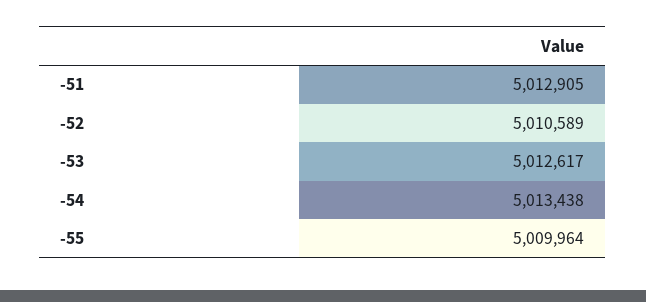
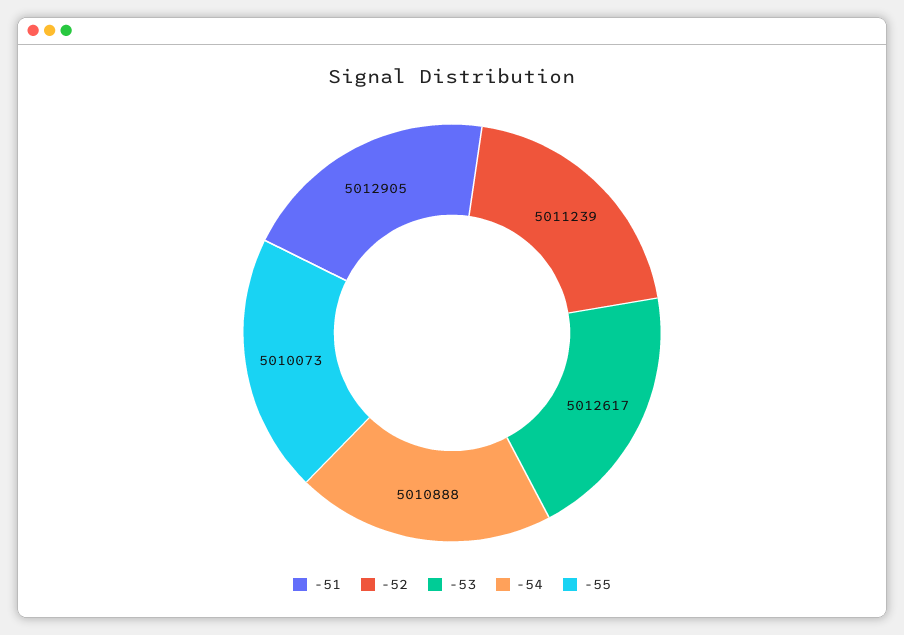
  {
    "-51": 5012905,
-   "-52": 5010589,
+   "-52": 5011239,
    "-53": 5012617,
-   "-54": 5013438,
+   "-54": 5010888,
-   "-55": 5009964
+   "-55": 5010073
  }

